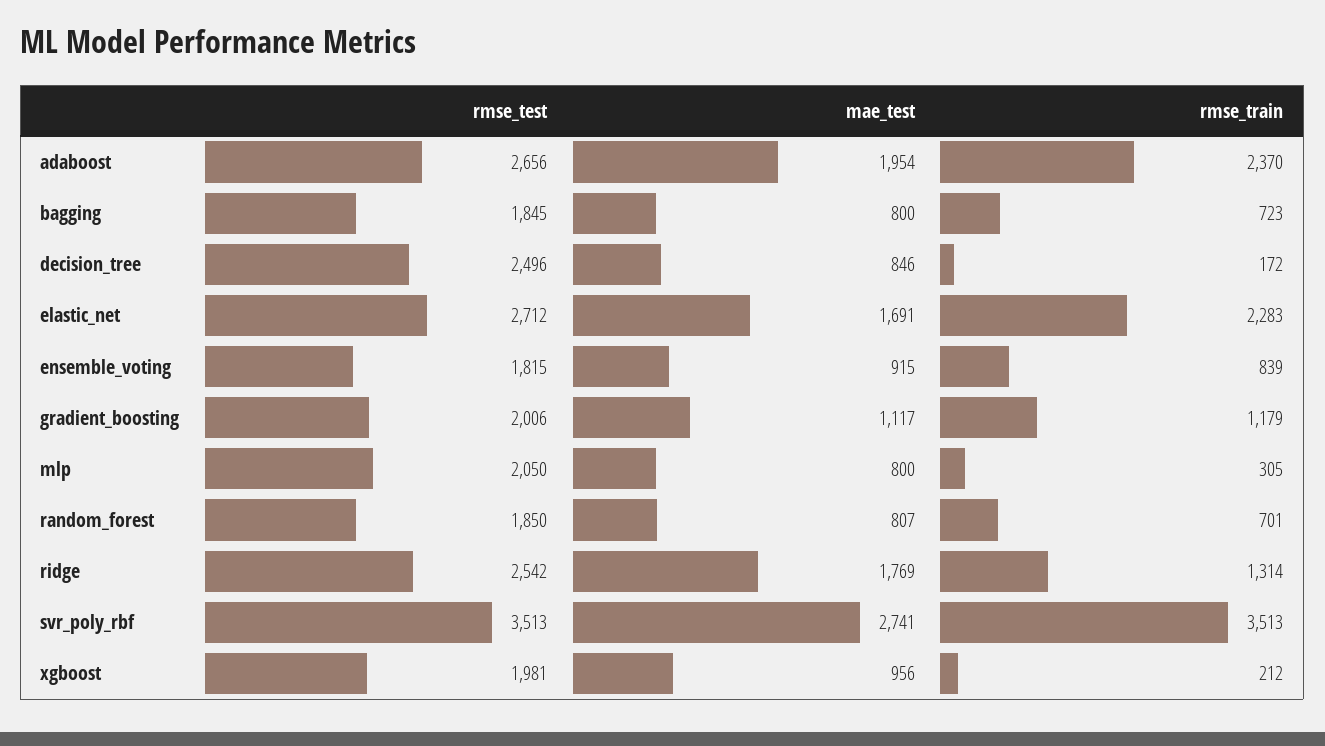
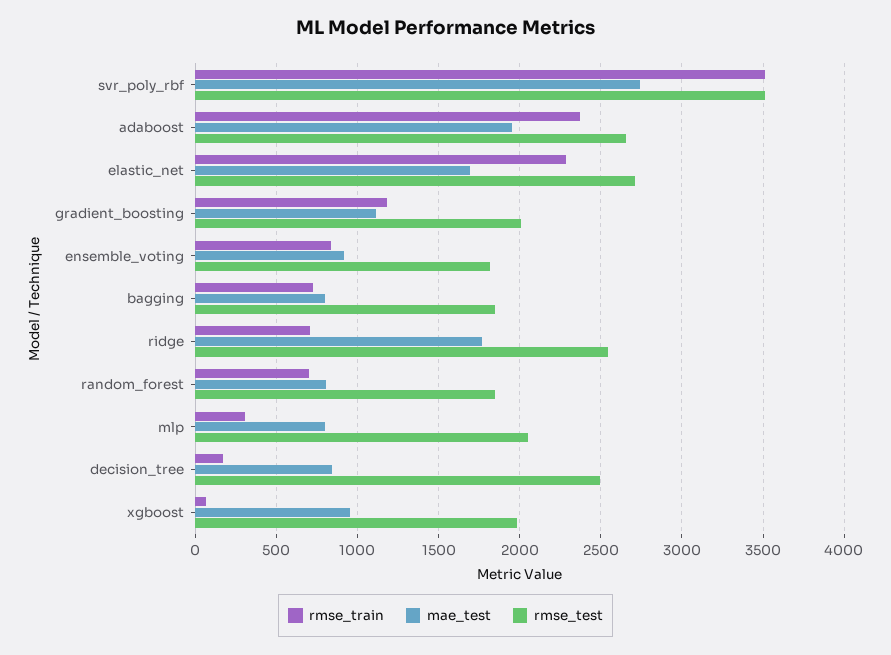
  {
    "rmse_test": {
      "adaboost": 2656,
      "bagging": 1845,
      "decision_tree": 2496,
      "elastic_net": 2712,
      "ensemble_voting": 1815,
      "gradient_boosting": 2006,
      "mlp": 2050,
      "random_forest": 1850,
      "ridge": 2542,
      "svr_poly_rbf": 3513,
      "xgboost": 1981
    },
    "mae_test": {
      "adaboost": 1954,
      "bagging": 800,
      "decision_tree": 846,
      "elastic_net": 1691,
      "ensemble_voting": 915,
      "gradient_boosting": 1117,
      "mlp": 800,
      "random_forest": 807,
      "ridge": 1769,
      "svr_poly_rbf": 2741,
      "xgboost": 956
    },
    "rmse_train": {
      "adaboost": 2370,
      "bagging": 723,
      "decision_tree": 172,
      "elastic_net": 2283,
      "ensemble_voting": 839,
      "gradient_boosting": 1179,
      "mlp": 305,
      "random_forest": 701,
-     "ridge": 1314,
+     "ridge": 700,
      "svr_poly_rbf": 3513,
-     "xgboost": 212
+     "xgboost": 50
    }
  }

